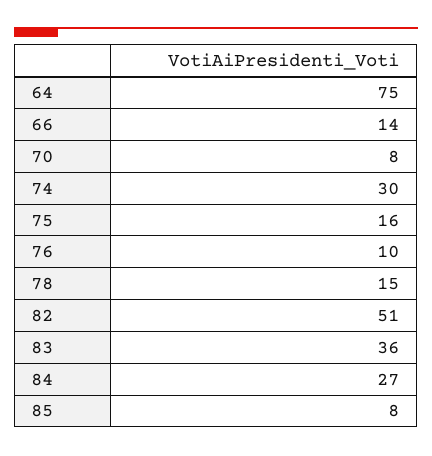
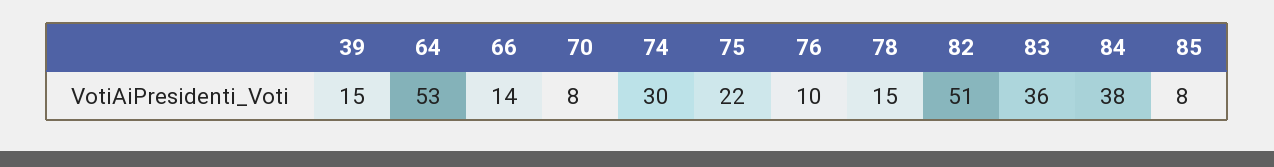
  {
-   "64": 75,
+   "64": 53,
    "66": 14,
    "70": 8,
    "74": 30,
-   "75": 16,
+   "75": 22,
    "76": 10,
    "78": 15,
    "82": 51,
    "83": 36,
-   "84": 27,
+   "84": 38,
-   "85": 8
+   "85": 8,
+   "39": 15
  }

